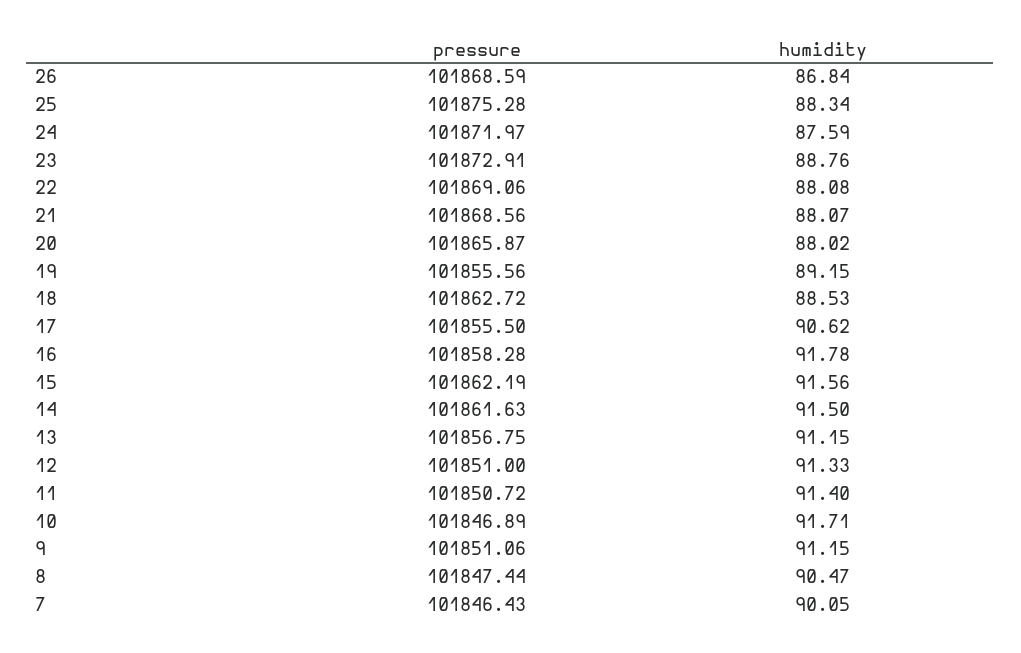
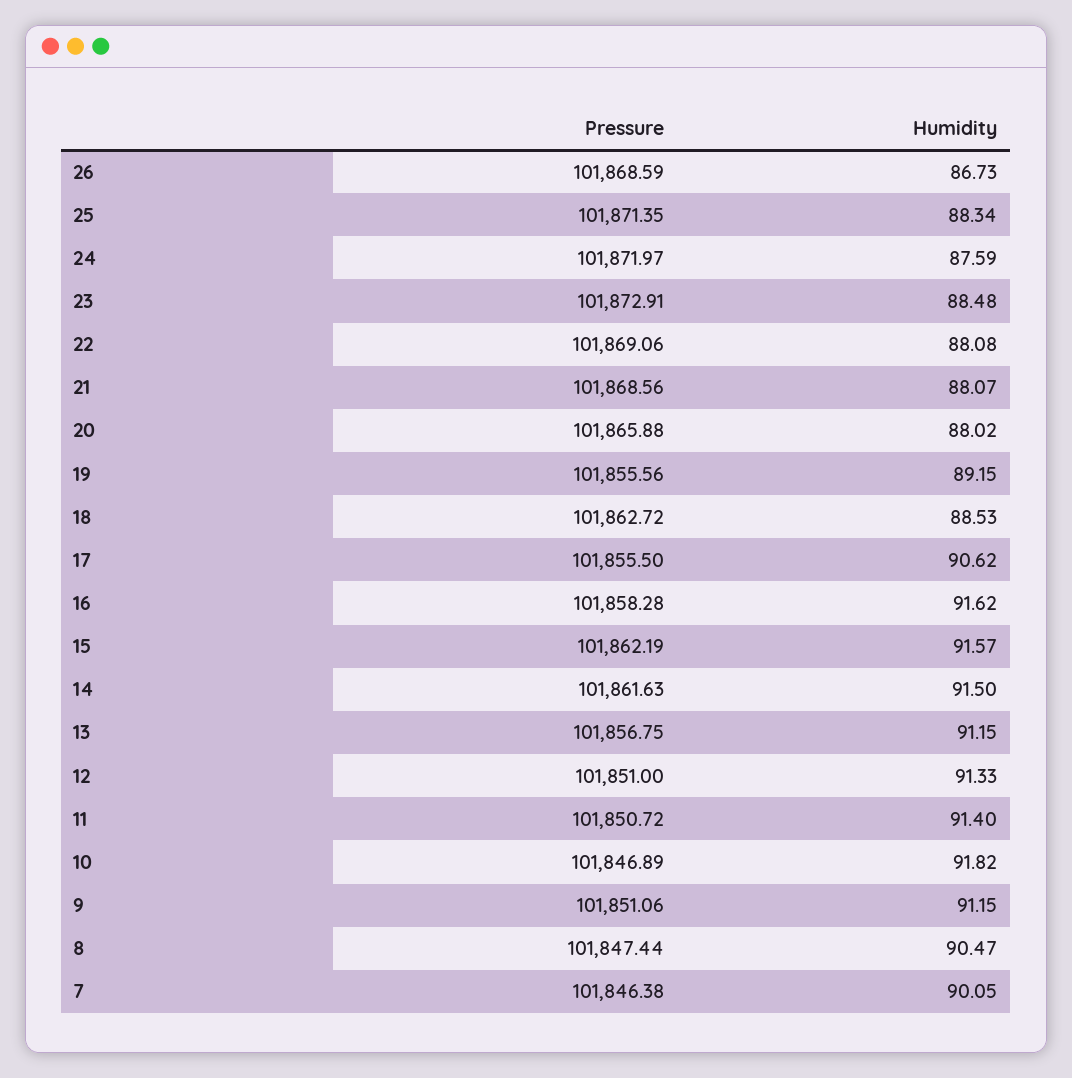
  {
    "pressure": {
      "26": 101868.59,
-     "25": 101875.28,
+     "25": 101871.35,
      "24": 101871.97,
      "23": 101872.91,
      "22": 101869.06,
      "21": 101868.56,
-     "20": 101865.87,
+     "20": 101865.88,
      "19": 101855.56,
      "18": 101862.72,
      "17": 101855.5,
      "16": 101858.28,
      "15": 101862.19,
      "14": 101861.63,
      "13": 101856.75,
      "12": 101851,
      "11": 101850.72,
      "10": 101846.89,
      "9": 101851.06,
      "8": 101847.44,
-     "7": 101846.43
+     "7": 101846.38
    },
    "humidity": {
-     "26": 86.84,
+     "26": 86.73,
      "25": 88.34,
      "24": 87.59,
-     "23": 88.76,
+     "23": 88.48,
      "22": 88.08,
      "21": 88.07,
      "20": 88.02,
      "19": 89.15,
      "18": 88.53,
      "17": 90.62,
-     "16": 91.78,
+     "16": 91.62,
-     "15": 91.56,
+     "15": 91.57,
      "14": 91.5,
      "13": 91.15,
      "12": 91.33,
      "11": 91.4,
-     "10": 91.71,
+     "10": 91.82,
      "9": 91.15,
      "8": 90.47,
      "7": 90.05
    }
  }

